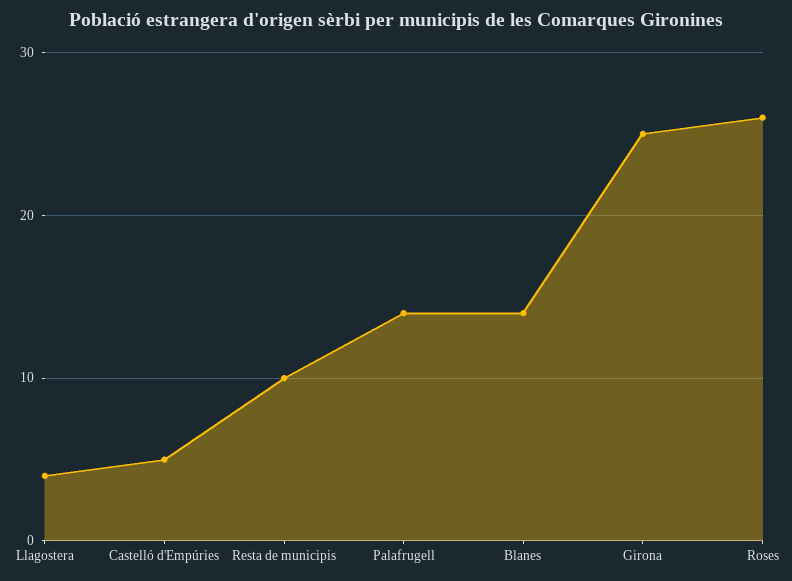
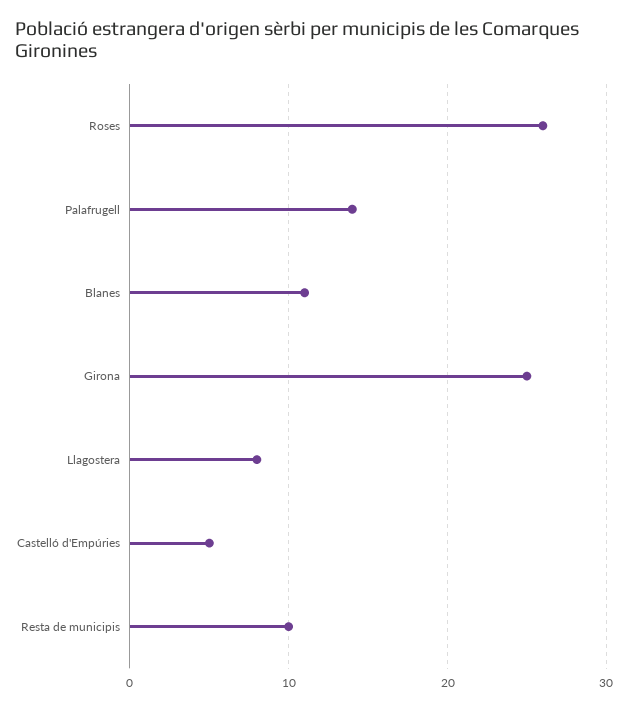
  {
-   "Llagostera": 4,
+   "Llagostera": 8,
    "Castelló d'Empúries": 5,
    "Resta de municipis": 10,
    "Palafrugell": 14,
-   "Blanes": 14,
+   "Blanes": 11,
    "Girona": 25,
    "Roses": 26
  }

